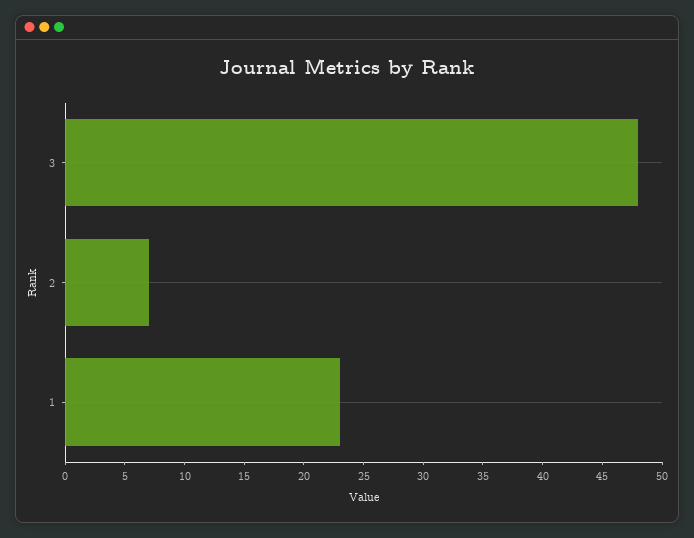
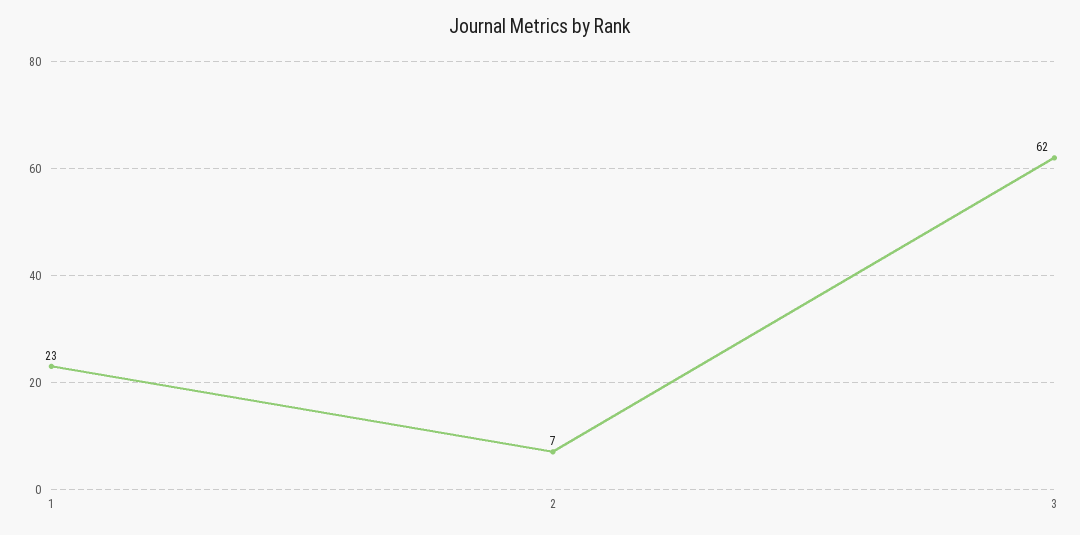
  {
-   "3": 48,
+   "3": 62,
    "2": 7,
    "1": 23
  }

